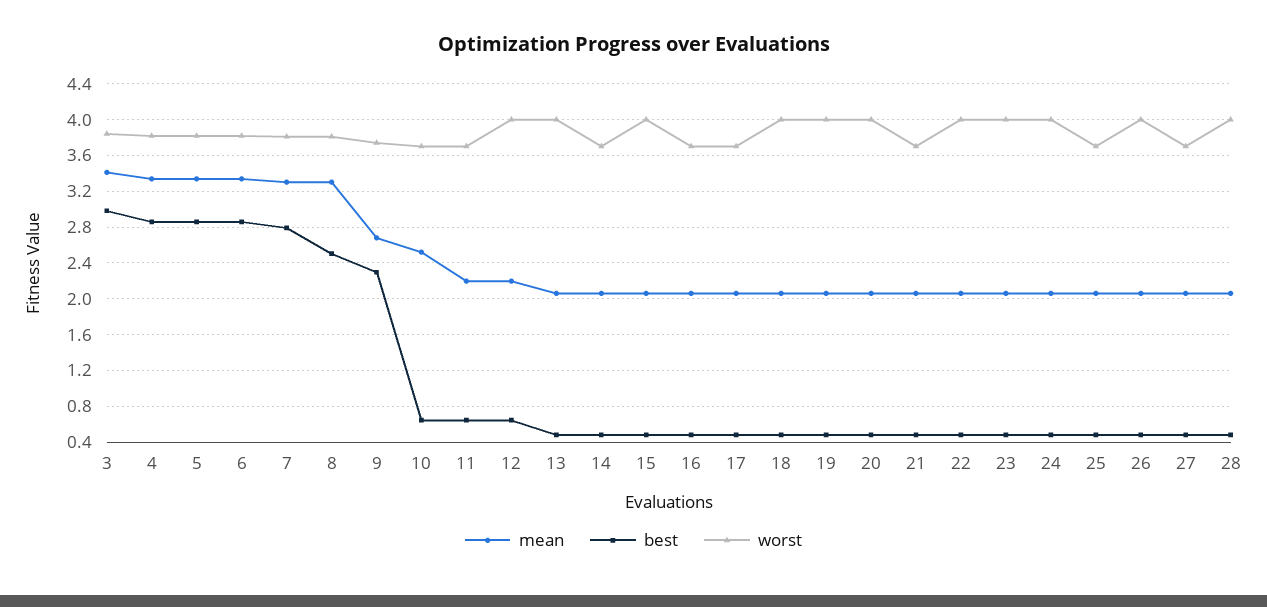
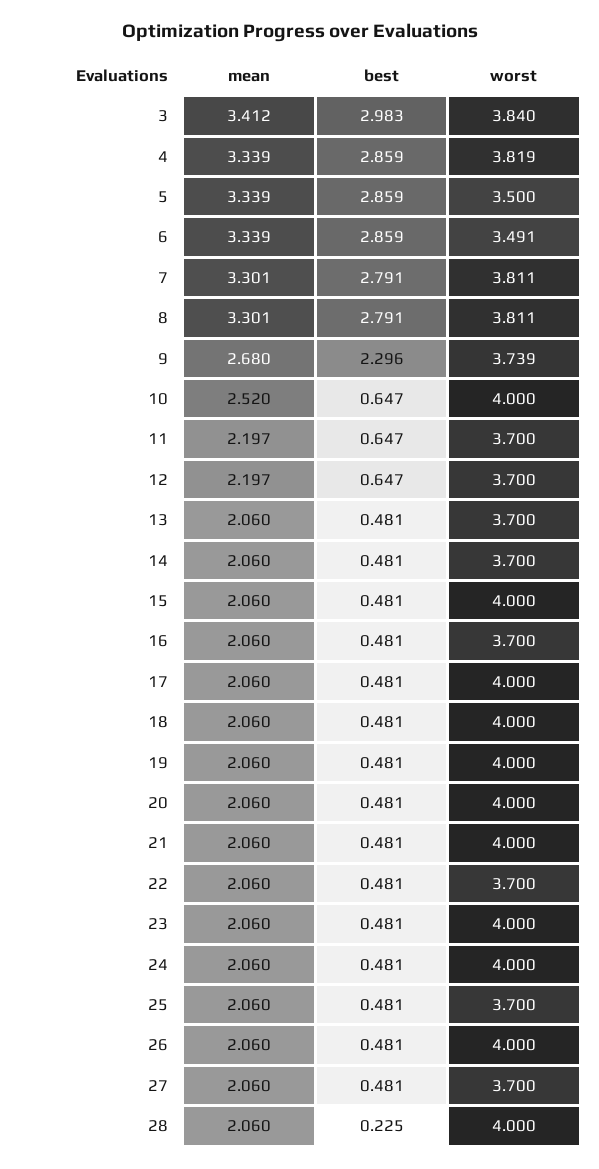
  {
    "mean": {
      "3": 3.412,
      "4": 3.339,
      "5": 3.339,
      "6": 3.339,
      "7": 3.301,
      "8": 3.301,
      "9": 2.68,
      "10": 2.52,
      "11": 2.197,
      "12": 2.197,
      "13": 2.06,
      "14": 2.06,
      "15": 2.06,
      "16": 2.06,
      "17": 2.06,
      "18": 2.06,
      "19": 2.06,
      "20": 2.06,
      "21": 2.06,
      "22": 2.06,
      "23": 2.06,
      "24": 2.06,
      "25": 2.06,
      "26": 2.06,
      "27": 2.06,
      "28": 2.06
    },
    "best": {
      "3": 2.983,
      "4": 2.859,
      "5": 2.859,
      "6": 2.859,
      "7": 2.791,
-     "8": 2.5,
+     "8": 2.791,
      "9": 2.296,
      "10": 0.647,
      "11": 0.647,
      "12": 0.647,
      "13": 0.481,
      "14": 0.481,
      "15": 0.481,
      "16": 0.481,
      "17": 0.481,
      "18": 0.481,
      "19": 0.481,
      "20": 0.481,
      "21": 0.481,
      "22": 0.481,
      "23": 0.481,
      "24": 0.481,
      "25": 0.481,
      "26": 0.481,
      "27": 0.481,
-     "28": 0.5
+     "28": 0.225
    },
    "worst": {
      "3": 3.84,
      "4": 3.819,
-     "5": 3.8,
+     "5": 3.5,
-     "6": 3.8,
+     "6": 3.491,
      "7": 3.811,
      "8": 3.811,
      "9": 3.739,
-     "10": 3.7,
+     "10": 4,
      "11": 3.7,
-     "12": 4,
+     "12": 3.7,
-     "13": 4,
+     "13": 3.7,
      "14": 3.7,
      "15": 4,
      "16": 3.7,
-     "17": 3.7,
+     "17": 4,
      "18": 4,
      "19": 4,
      "20": 4,
-     "21": 3.7,
+     "21": 4,
-     "22": 4,
+     "22": 3.7,
      "23": 4,
      "24": 4,
      "25": 3.7,
      "26": 4,
      "27": 3.7,
      "28": 4
    }
  }

